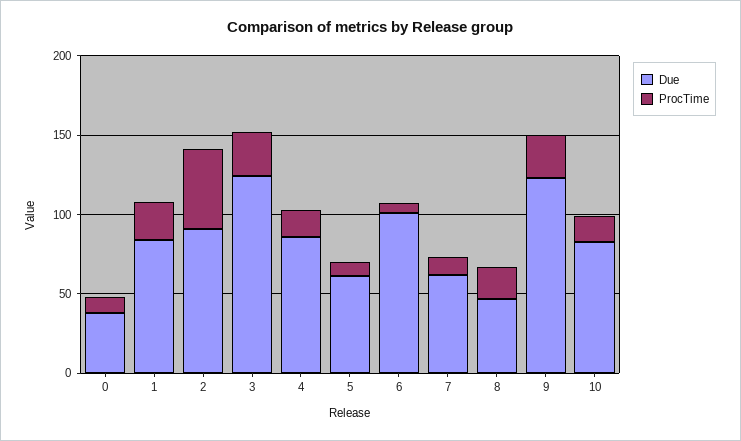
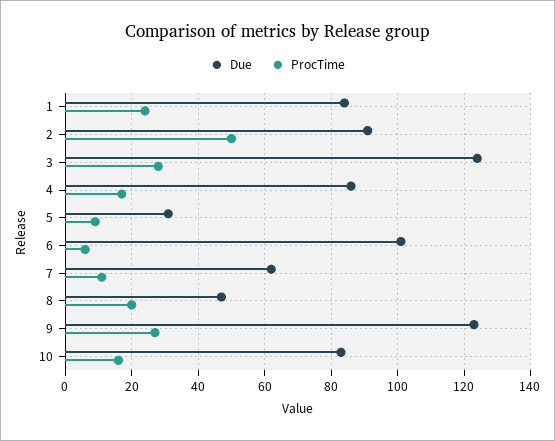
  {
    "Due": {
-     "0": 40,
      "1": 85,
      "2": 90,
      "3": 125,
      "4": 85,
-     "5": 60,
+     "5": 30,
      "6": 100,
      "7": 60,
      "8": 45,
      "9": 125,
      "10": 85
    },
    "ProcTime": {
-     "0": 10,
      "1": 25,
      "2": 50,
      "3": 30,
      "4": 15,
      "5": 10,
      "6": 5,
      "7": 10,
      "8": 20,
      "9": 25,
      "10": 15
    }
  }

